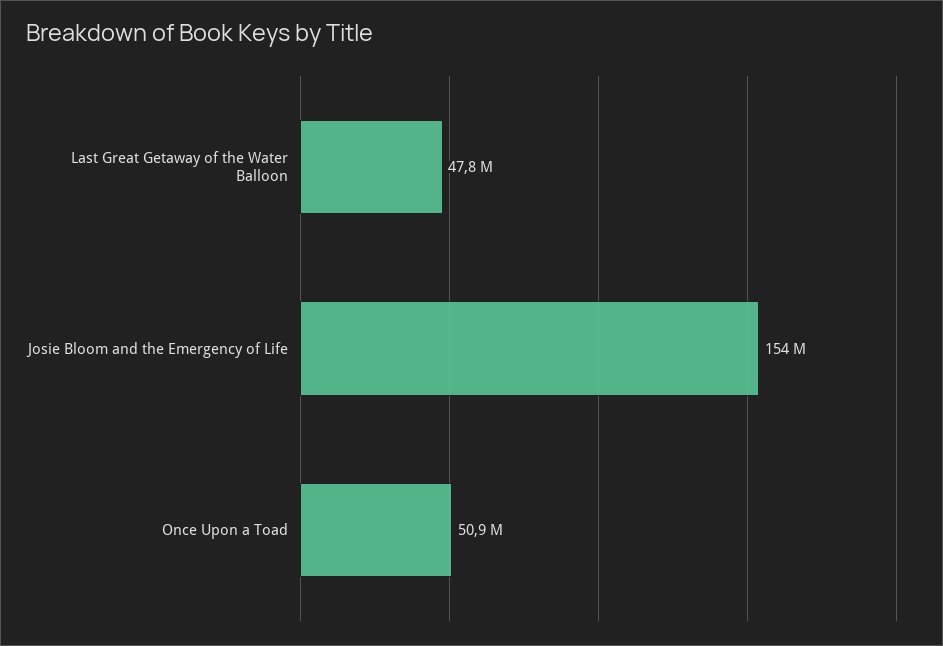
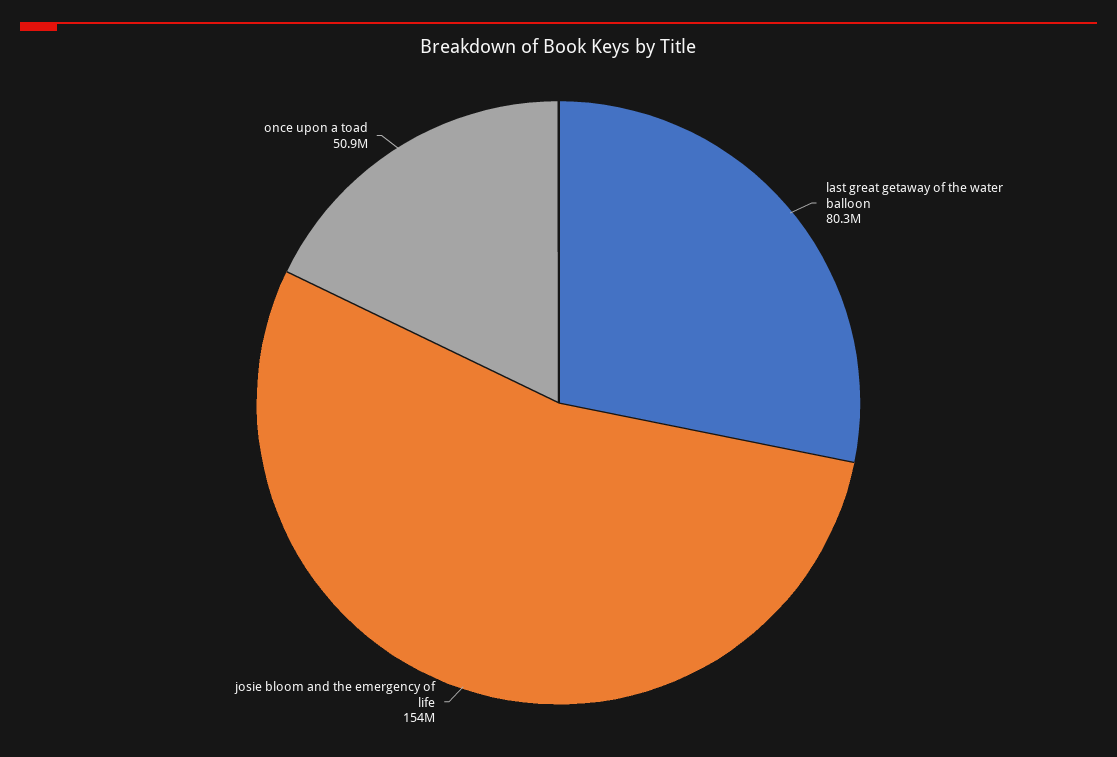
  {
-   "Last Great Getaway of the Water Balloon": 47800000,
+   "Last Great Getaway of the Water Balloon": 80300000,
    "Josie Bloom and the Emergency of Life": 154000000,
    "Once Upon a Toad": 50900000
  }

